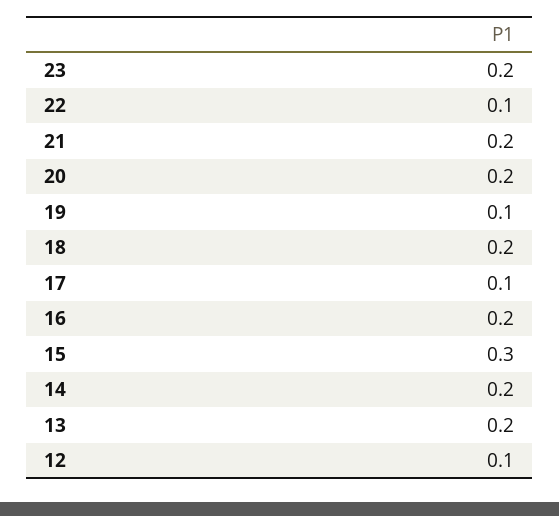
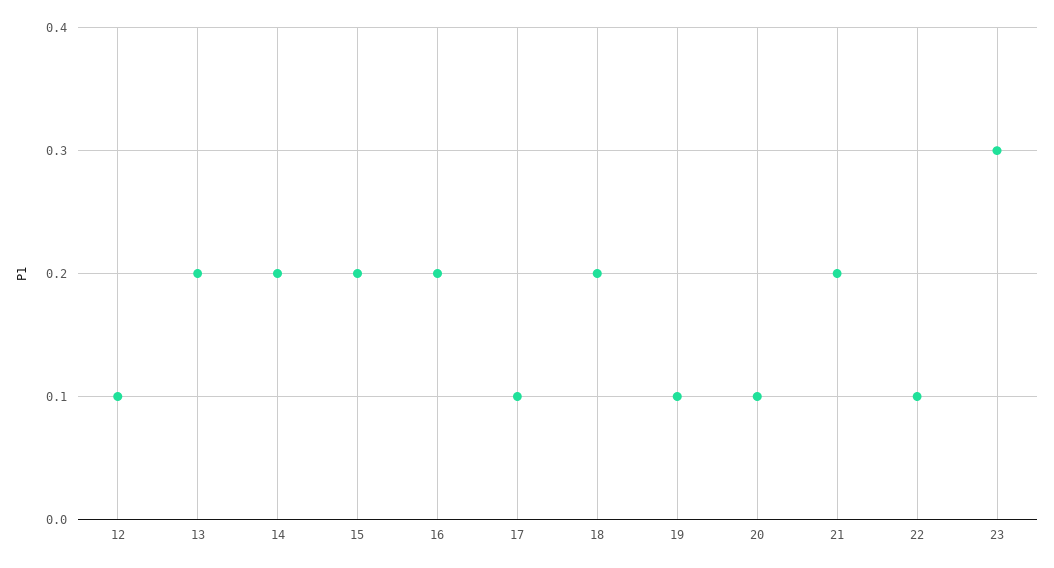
  {
-   "23": 0.2,
+   "23": 0.3,
    "22": 0.1,
    "21": 0.2,
-   "20": 0.2,
+   "20": 0.1,
    "19": 0.1,
    "18": 0.2,
    "17": 0.1,
    "16": 0.2,
-   "15": 0.3,
+   "15": 0.2,
    "14": 0.2,
    "13": 0.2,
    "12": 0.1
  }

